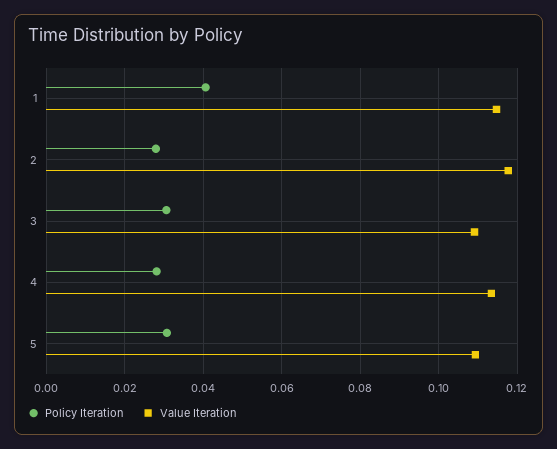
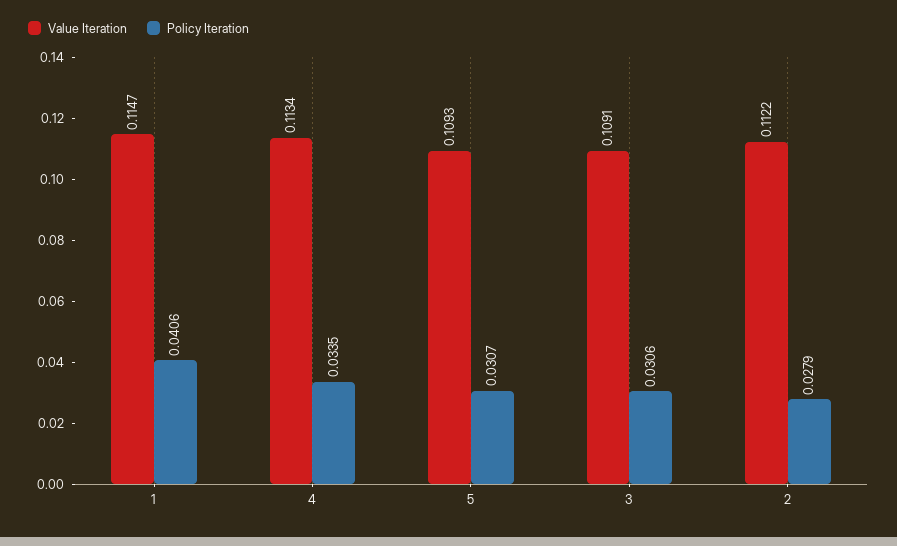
  {
    "Policy Iteration": {
      "1": 0.0406,
      "2": 0.0279,
      "3": 0.0306,
-     "4": 0.028,
+     "4": 0.0335,
      "5": 0.0307
    },
    "Value Iteration": {
      "1": 0.1147,
-     "2": 0.118,
+     "2": 0.1122,
      "3": 0.1091,
      "4": 0.1134,
      "5": 0.1093
    }
  }

